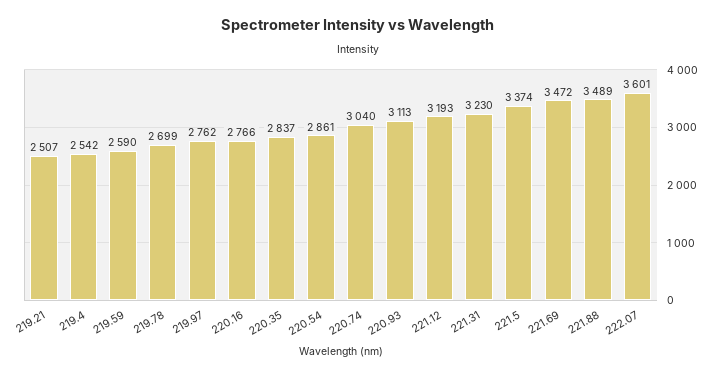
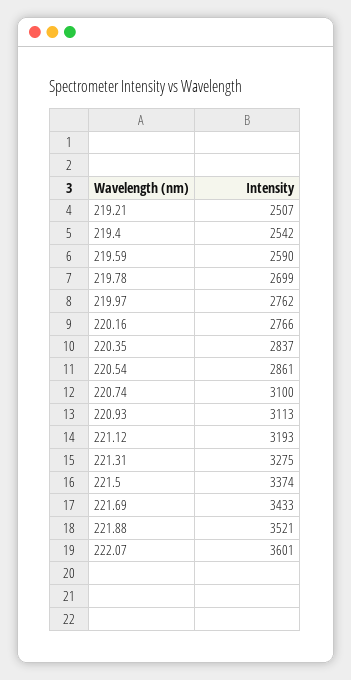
  {
    "219.21": 2507,
    "219.4": 2542,
    "219.59": 2590,
    "219.78": 2699,
    "219.97": 2762,
    "220.16": 2766,
    "220.35": 2837,
    "220.54": 2861,
-   "220.74": 3040,
+   "220.74": 3100,
    "220.93": 3113,
    "221.12": 3193,
-   "221.31": 3230,
+   "221.31": 3275,
    "221.5": 3374,
-   "221.69": 3472,
+   "221.69": 3433,
-   "221.88": 3489,
+   "221.88": 3521,
    "222.07": 3601
  }

